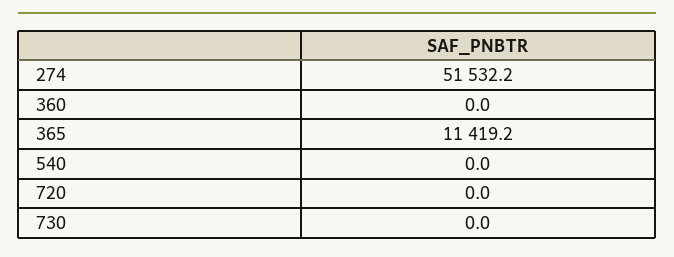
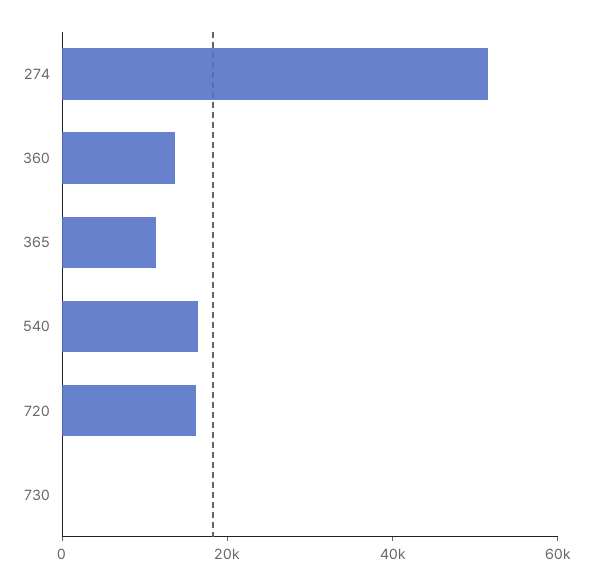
  {
    "274": 51532.2,
-   "360": 0,
+   "360": 15000,
    "365": 11419.2,
-   "540": 0,
+   "540": 15000,
-   "720": 0,
+   "720": 15000,
    "730": 0
  }

